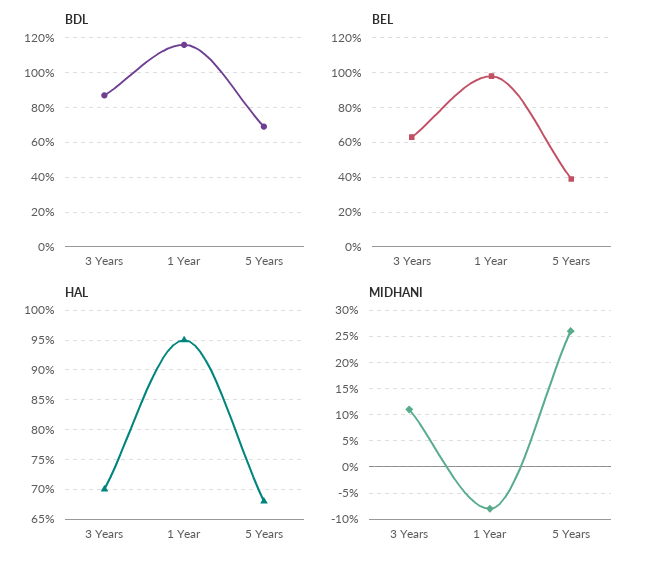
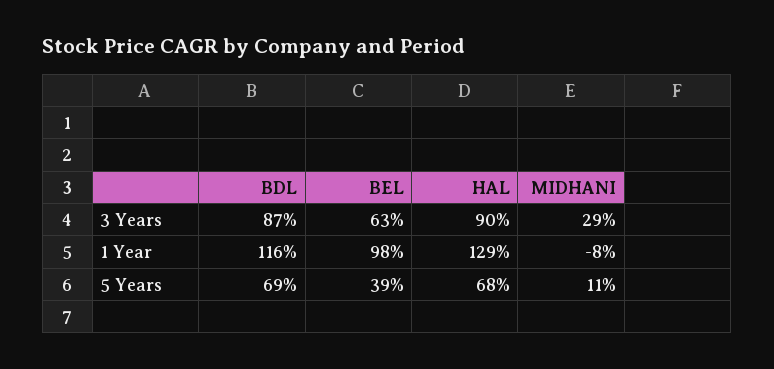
  {
    "BDL": {
      "3 Years": 87,
      "1 Year": 116,
      "5 Years": 69
    },
    "BEL": {
      "3 Years": 63,
      "1 Year": 98,
      "5 Years": 39
    },
    "HAL": {
-     "3 Years": 70,
+     "3 Years": 90,
-     "1 Year": 95,
+     "1 Year": 129,
      "5 Years": 68
    },
    "MIDHANI": {
-     "3 Years": 10,
+     "3 Years": 29,
      "1 Year": -8,
-     "5 Years": 25
+     "5 Years": 11
    }
  }

